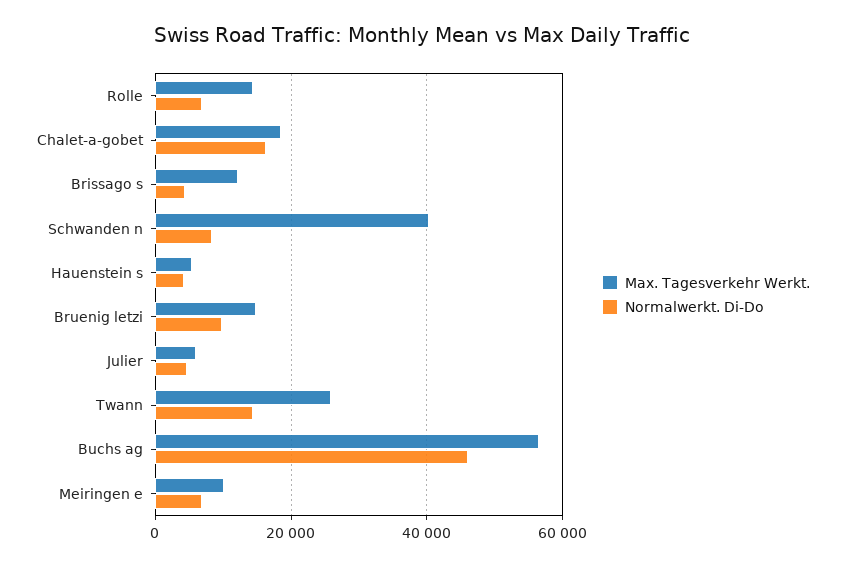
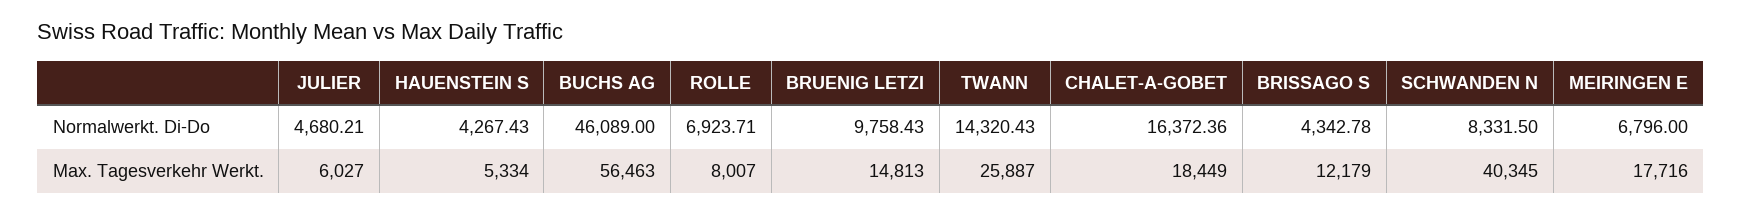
  {
    "Max. Tagesverkehr Werkt.": {
-     "Rolle": 14000,
+     "Rolle": 8007,
      "Chalet-a-gobet": 18449,
      "Brissago s": 12179,
      "Schwanden n": 40345,
      "Hauenstein s": 5334,
      "Bruenig letzi": 14813,
      "Julier": 6027,
      "Twann": 25887,
      "Buchs ag": 56463,
-     "Meiringen e": 10000
+     "Meiringen e": 17716
    },
    "Normalwerkt. Di-Do": {
      "Rolle": 6923.71,
      "Chalet-a-gobet": 16372.36,
      "Brissago s": 4342.78,
      "Schwanden n": 8331.5,
      "Hauenstein s": 4267.43,
      "Bruenig letzi": 9758.43,
      "Julier": 4680.21,
      "Twann": 14320.43,
      "Buchs ag": 46089,
      "Meiringen e": 6796
    }
  }

